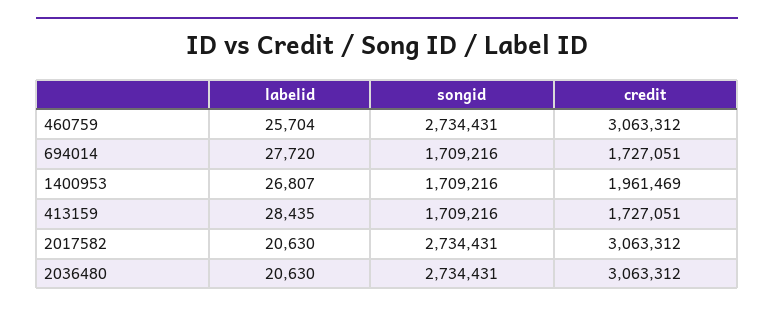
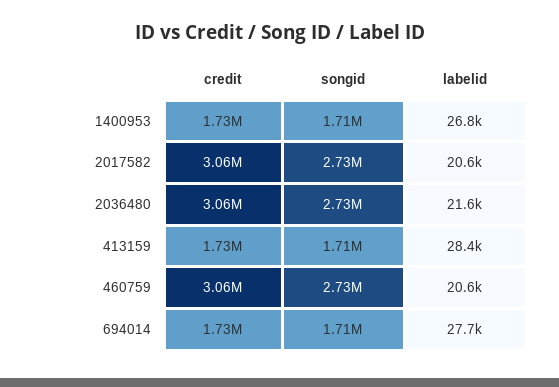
  {
    "labelid": {
-     "460759": 25704,
+     "460759": 20600,
      "694014": 27720,
      "1400953": 26807,
      "413159": 28435,
      "2017582": 20630,
-     "2036480": 20630
+     "2036480": 21600
    },
    "songid": {
      "460759": 2734431,
      "694014": 1709216,
      "1400953": 1709216,
      "413159": 1709216,
      "2017582": 2734431,
      "2036480": 2734431
    },
    "credit": {
      "460759": 3063312,
      "694014": 1727051,
-     "1400953": 1961469,
+     "1400953": 1730000,
      "413159": 1727051,
      "2017582": 3063312,
      "2036480": 3063312
    }
  }

